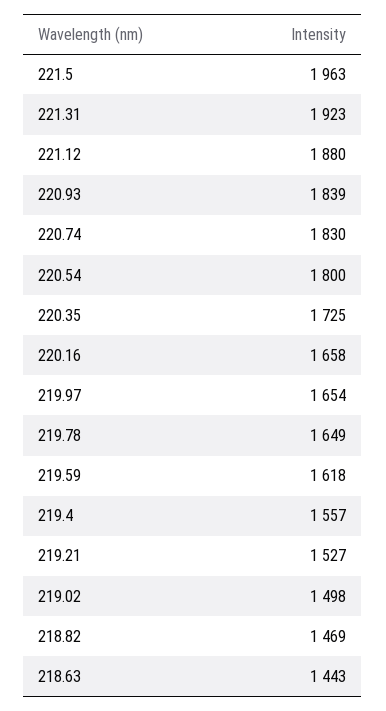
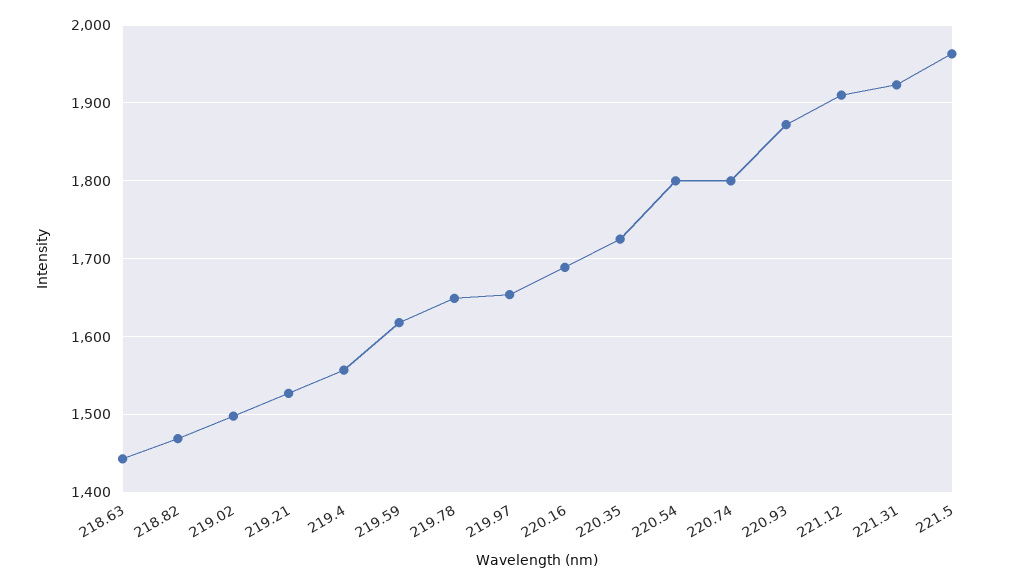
  {
    "221.5": 1963,
    "221.31": 1923,
-   "221.12": 1880,
+   "221.12": 1910,
-   "220.93": 1839,
+   "220.93": 1870,
-   "220.74": 1830,
+   "220.74": 1800,
    "220.54": 1800,
    "220.35": 1725,
-   "220.16": 1658,
+   "220.16": 1690,
    "219.97": 1654,
    "219.78": 1649,
    "219.59": 1618,
    "219.4": 1557,
    "219.21": 1527,
    "219.02": 1498,
    "218.82": 1469,
    "218.63": 1443
  }

